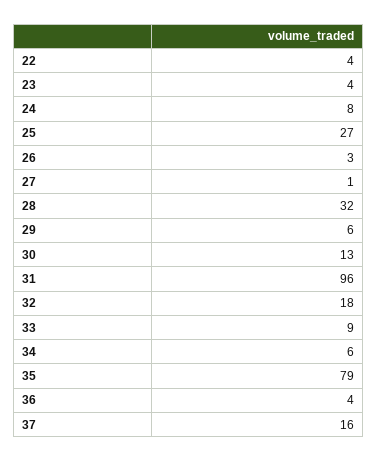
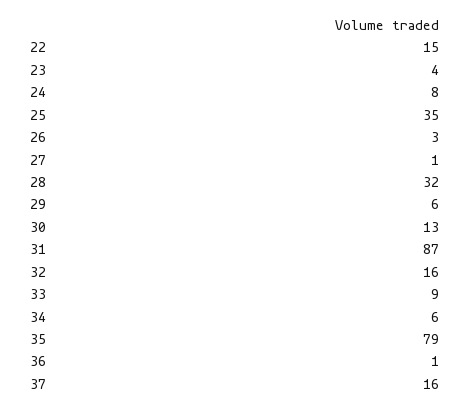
  {
-   "22": 4,
+   "22": 15,
    "23": 4,
    "24": 8,
-   "25": 27,
+   "25": 35,
    "26": 3,
    "27": 1,
    "28": 32,
    "29": 6,
    "30": 13,
-   "31": 96,
+   "31": 87,
-   "32": 18,
+   "32": 16,
    "33": 9,
    "34": 6,
    "35": 79,
-   "36": 4,
+   "36": 1,
    "37": 16
  }

